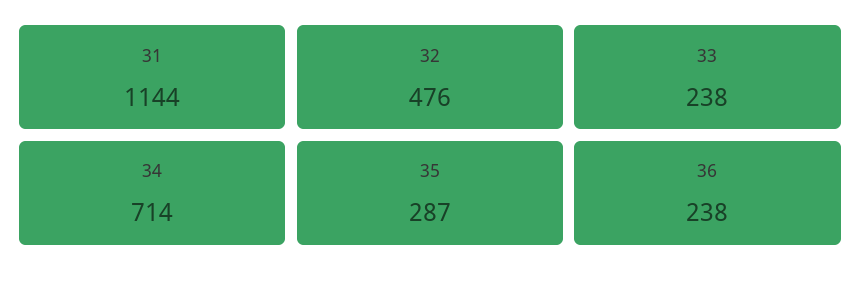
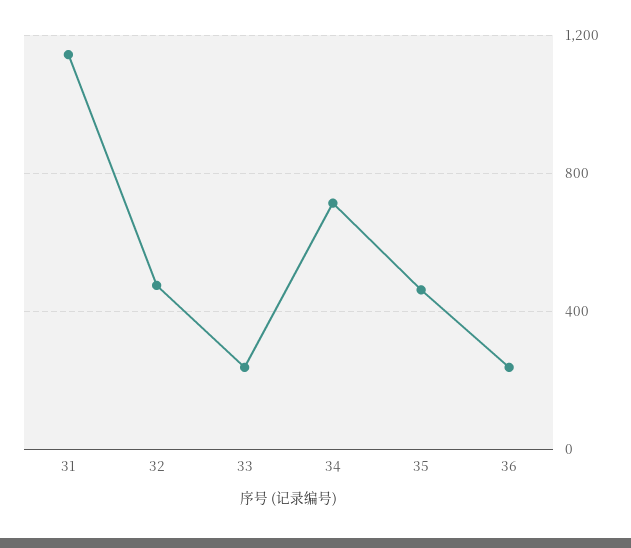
  {
    "31": 1144,
    "32": 476,
    "33": 238,
    "34": 714,
-   "35": 287,
+   "35": 450,
    "36": 238
  }

